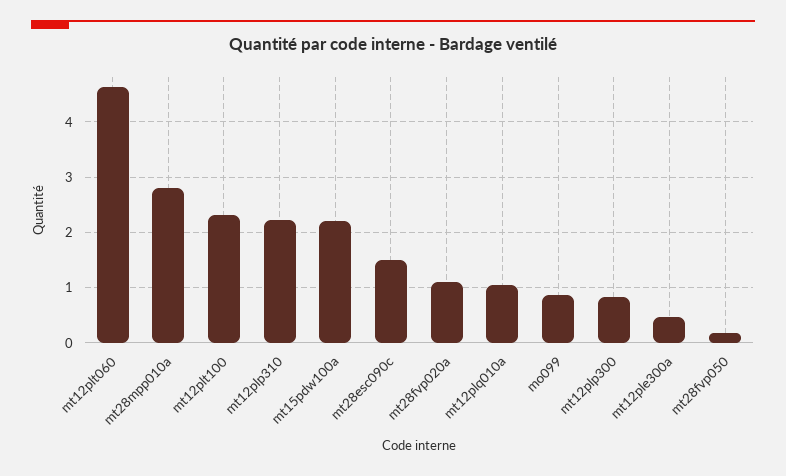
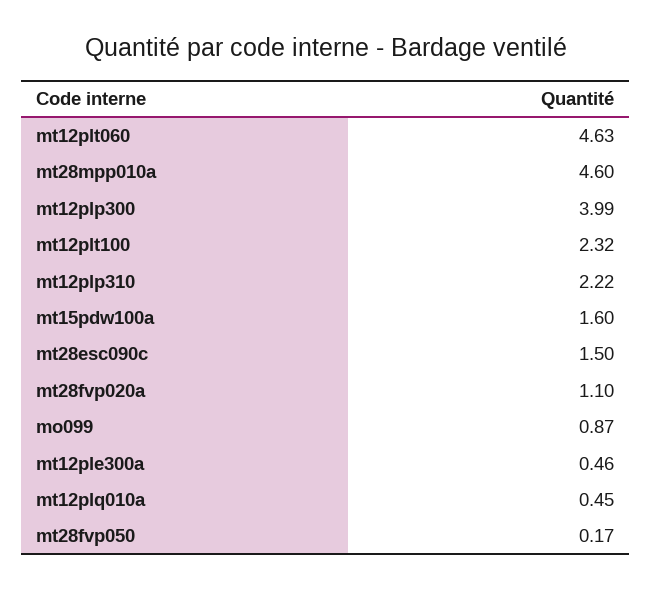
  {
    "mt12plt060": 4.63,
-   "mt28mpp010a": 2.8,
+   "mt28mpp010a": 4.6,
    "mt12plt100": 2.32,
    "mt12plp310": 2.22,
-   "mt15pdw100a": 2.2,
+   "mt15pdw100a": 1.6,
    "mt28esc090c": 1.5,
    "mt28fvp020a": 1.1,
-   "mt12plq010a": 1,
+   "mt12plq010a": 0.45,
    "mo099": 0.87,
-   "mt12plp300": 0.8,
+   "mt12plp300": 3.99,
    "mt12ple300a": 0.46,
    "mt28fvp050": 0.17
  }

